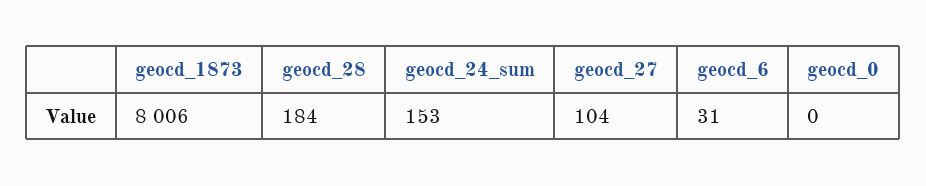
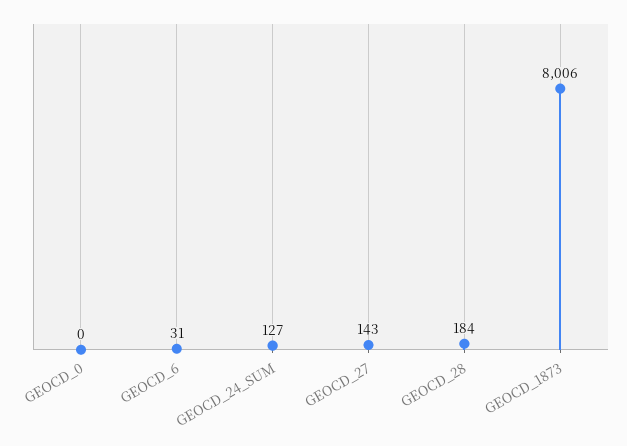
  {
    "geocd_1873": 8006,
    "geocd_28": 184,
-   "geocd_24_sum": 153,
+   "geocd_24_sum": 127,
-   "geocd_27": 104,
+   "geocd_27": 143,
    "geocd_6": 31,
    "geocd_0": 0
  }

